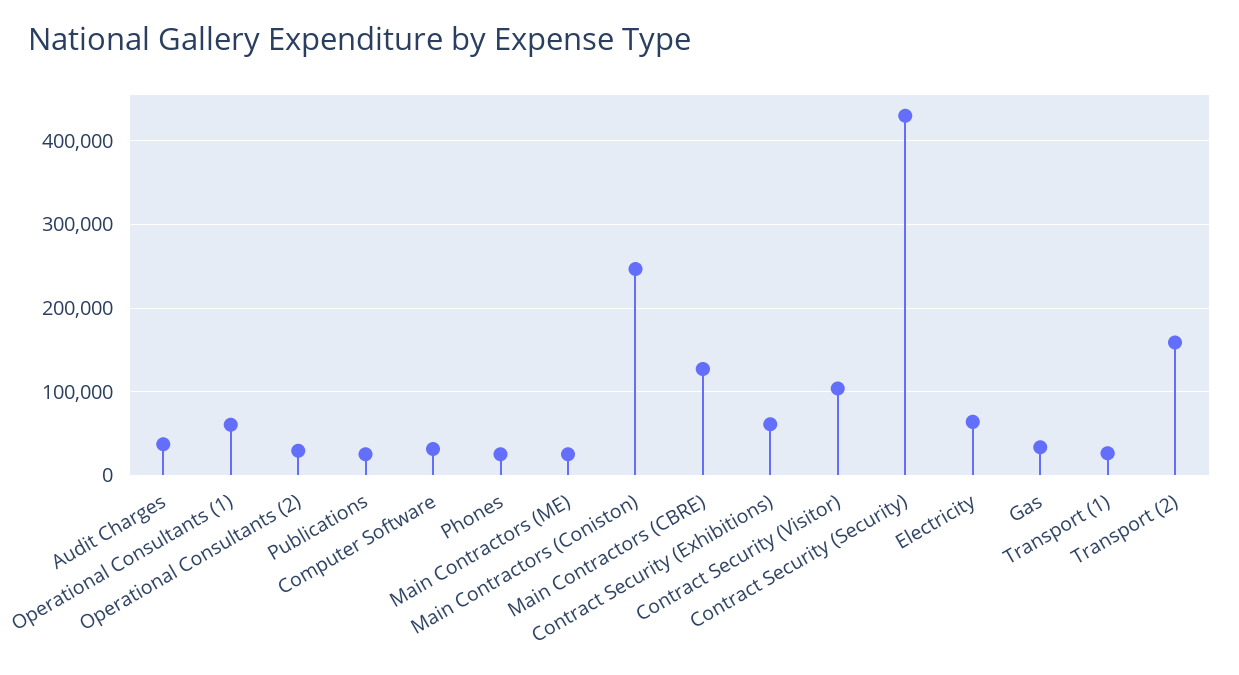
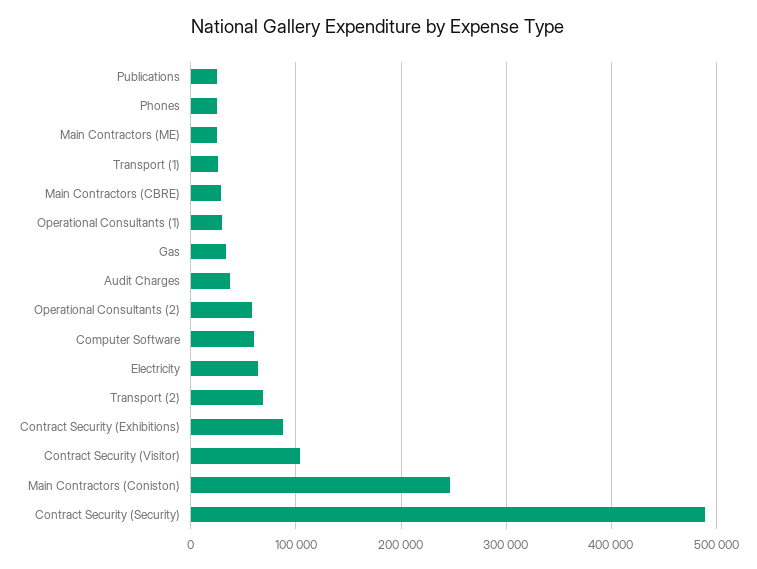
  {
    "Audit Charges": 40000,
-   "Operational Consultants (1)": 60000,
+   "Operational Consultants (1)": 30000,
-   "Operational Consultants (2)": 30000,
+   "Operational Consultants (2)": 60000,
    "Publications": 30000,
-   "Computer Software": 30000,
+   "Computer Software": 60000,
    "Phones": 30000,
    "Main Contractors (ME)": 30000,
    "Main Contractors (Coniston)": 250000,
-   "Main Contractors (CBRE)": 130000,
+   "Main Contractors (CBRE)": 30000,
-   "Contract Security (Exhibitions)": 60000,
+   "Contract Security (Exhibitions)": 90000,
    "Contract Security (Visitor)": 100000,
-   "Contract Security (Security)": 430000,
+   "Contract Security (Security)": 490000,
    "Electricity": 60000,
    "Gas": 30000,
    "Transport (1)": 30000,
-   "Transport (2)": 160000
+   "Transport (2)": 70000
  }

